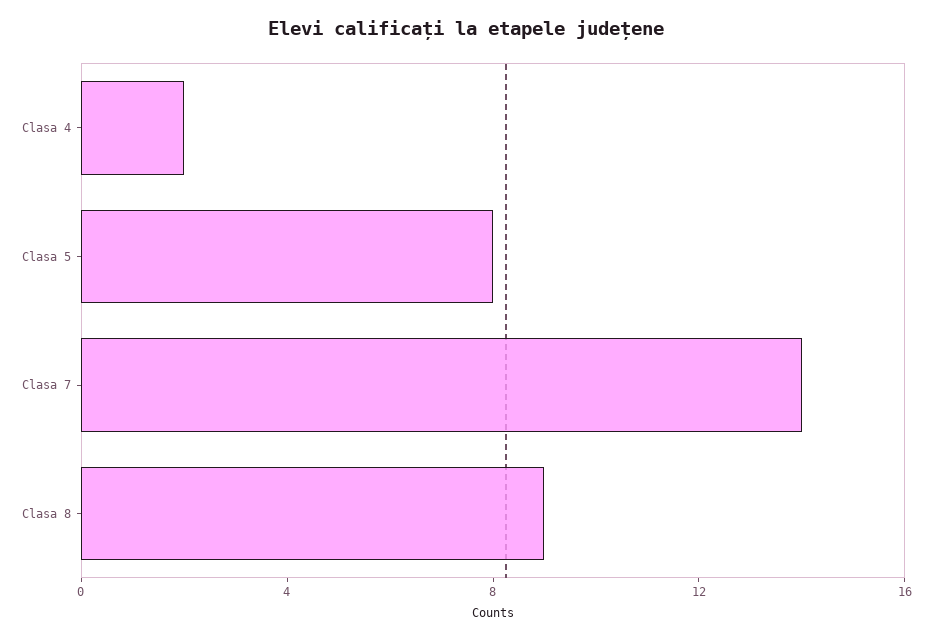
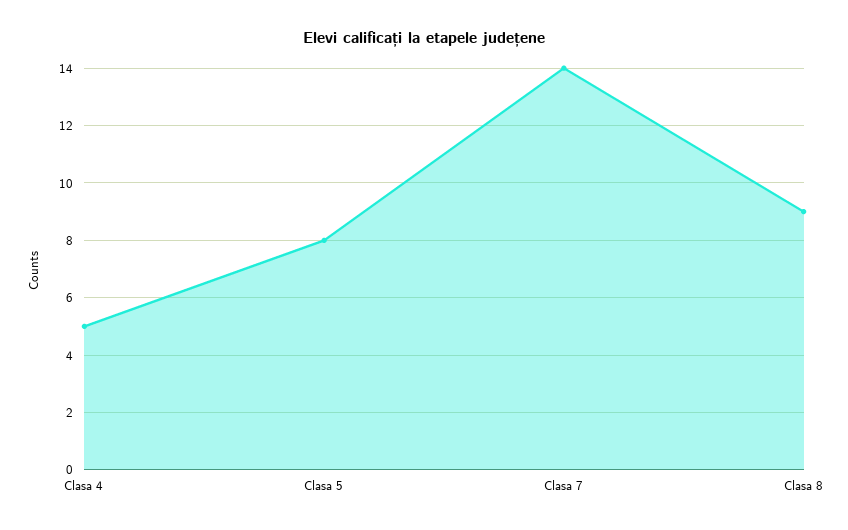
  {
-   "Clasa 4": 2,
+   "Clasa 4": 5,
    "Clasa 5": 8,
    "Clasa 7": 14,
    "Clasa 8": 9
  }

